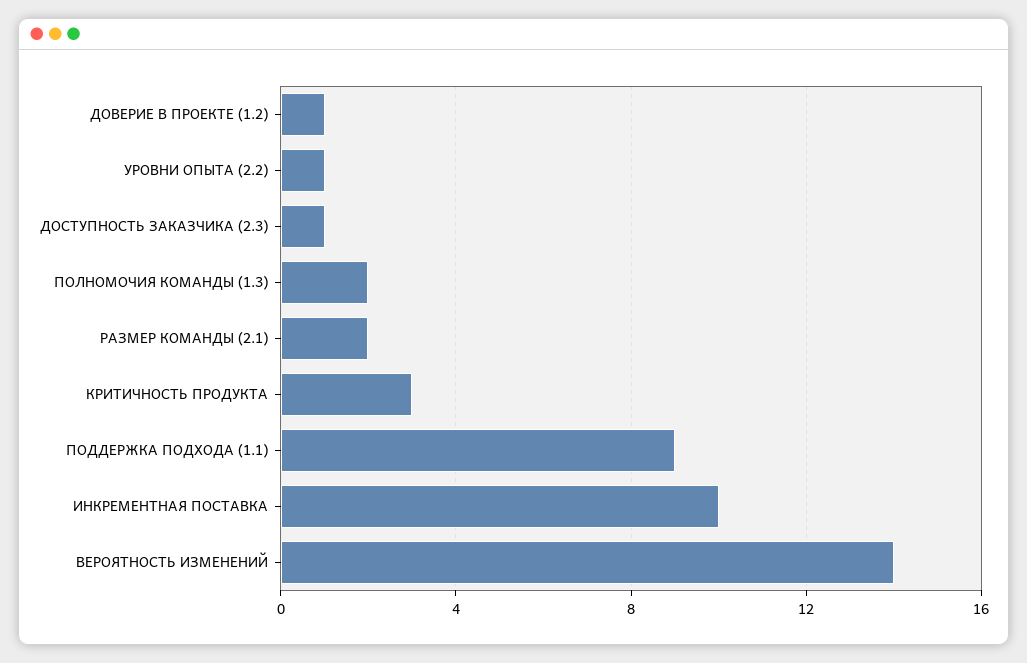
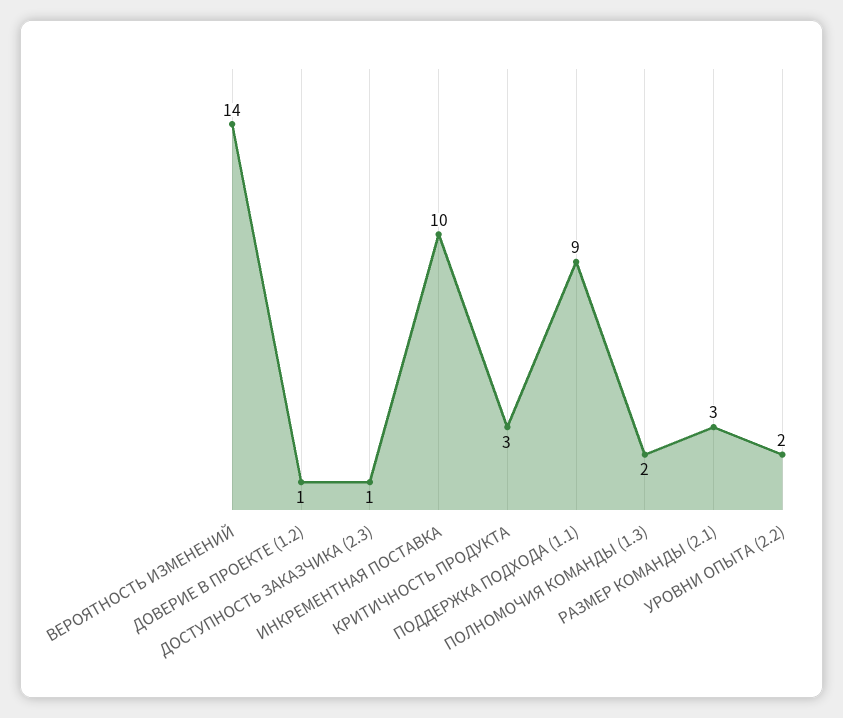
  {
    "ДОВЕРИЕ В ПРОЕКТЕ (1.2)": 1,
-   "УРОВНИ ОПЫТА (2.2)": 1,
+   "УРОВНИ ОПЫТА (2.2)": 2,
    "ДОСТУПНОСТЬ ЗАКАЗЧИКА (2.3)": 1,
    "ПОЛНОМОЧИЯ КОМАНДЫ (1.3)": 2,
-   "РАЗМЕР КОМАНДЫ (2.1)": 2,
+   "РАЗМЕР КОМАНДЫ (2.1)": 3,
    "КРИТИЧНОСТЬ ПРОДУКТА": 3,
    "ПОДДЕРЖКА ПОДХОДА (1.1)": 9,
    "ИНКРЕМЕНТНАЯ ПОСТАВКА": 10,
    "ВЕРОЯТНОСТЬ ИЗМЕНЕНИЙ": 14
  }

